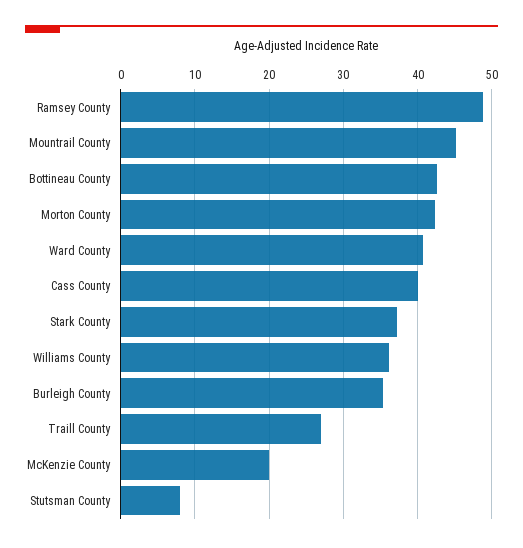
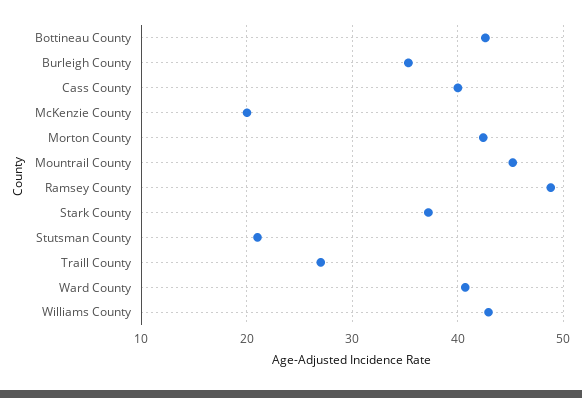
  {
    "Ramsey County": 49,
    "Mountrail County": 45,
    "Bottineau County": 43,
    "Morton County": 42,
    "Ward County": 41,
    "Cass County": 40,
    "Stark County": 37,
-   "Williams County": 36,
+   "Williams County": 43,
    "Burleigh County": 35,
    "Traill County": 27,
    "McKenzie County": 20,
-   "Stutsman County": 8
+   "Stutsman County": 21
  }

